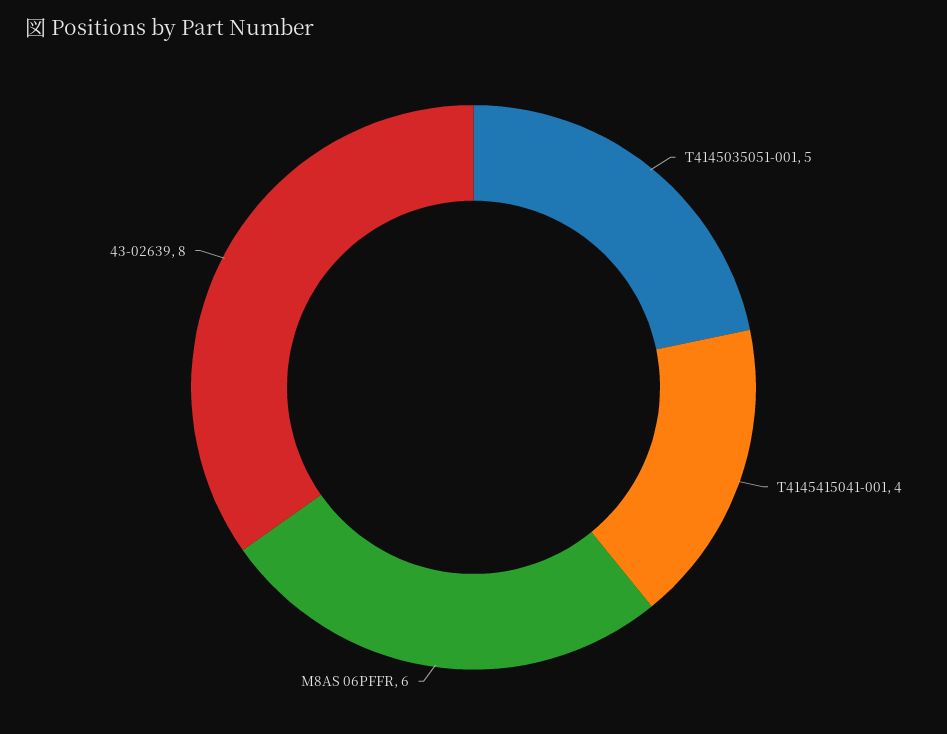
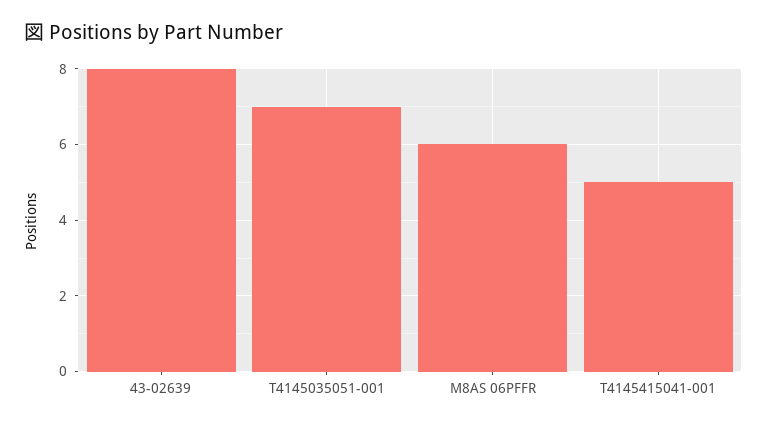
  {
-   "T4145035051-001": 5,
+   "T4145035051-001": 7,
-   "T4145415041-001": 4,
+   "T4145415041-001": 5,
    "M8AS 06PFFR": 6,
    "43-02639": 8
  }

